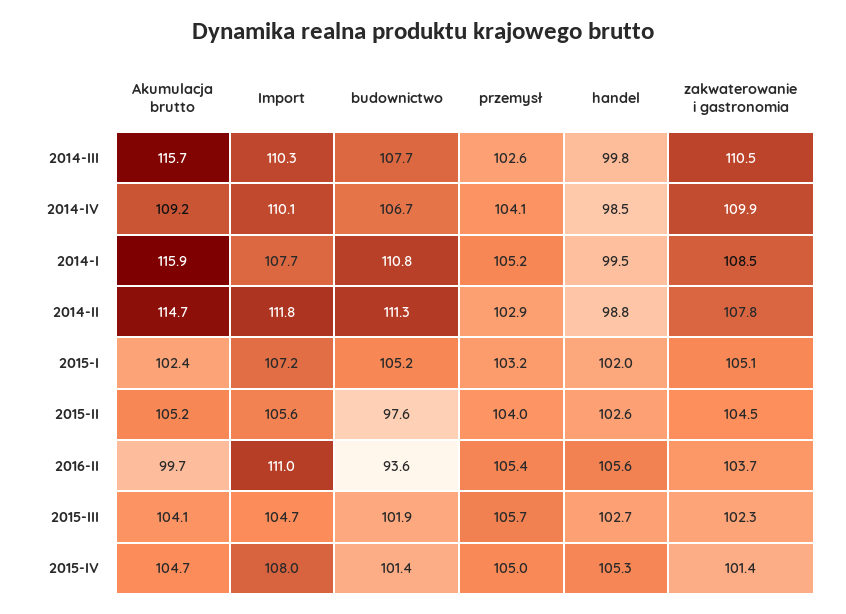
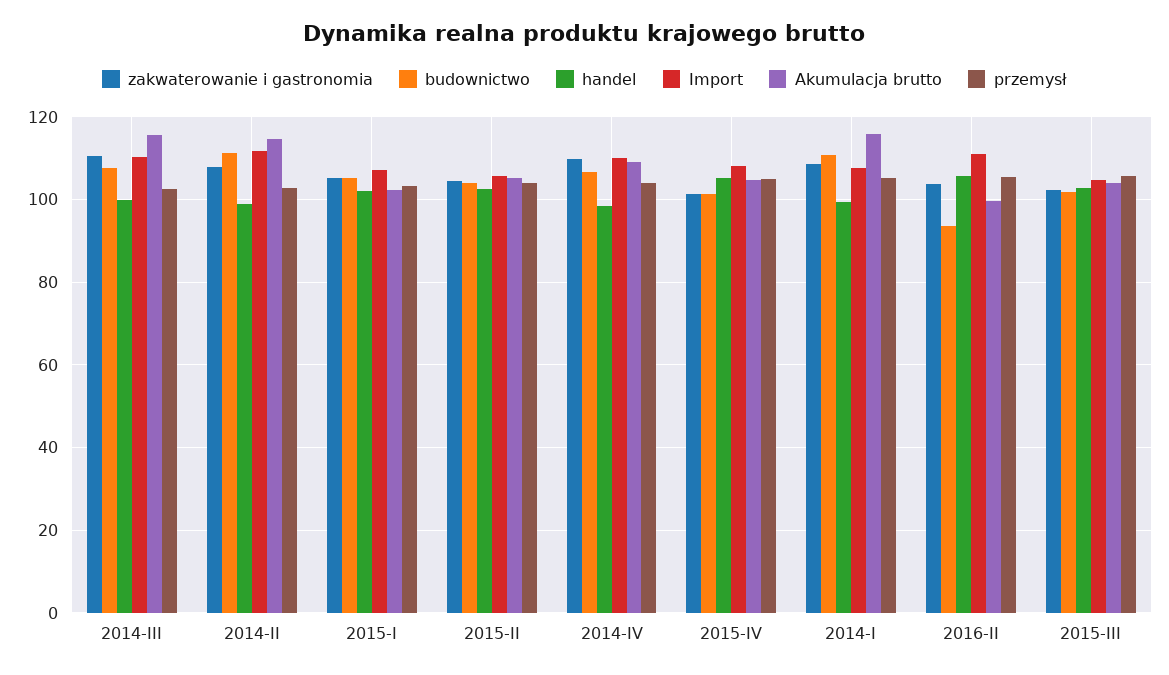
  {
    "Akumulacja brutto": {
      "2014-III": 115.7,
      "2014-IV": 109.2,
      "2014-I": 115.9,
      "2014-II": 114.7,
      "2015-I": 102.4,
      "2015-II": 105.2,
      "2016-II": 99.7,
      "2015-III": 104.1,
      "2015-IV": 104.7
    },
    "Import": {
      "2014-III": 110.3,
      "2014-IV": 110.1,
      "2014-I": 107.7,
      "2014-II": 111.8,
      "2015-I": 107.2,
      "2015-II": 105.6,
      "2016-II": 111,
      "2015-III": 104.7,
      "2015-IV": 108
    },
    "budownictwo": {
      "2014-III": 107.7,
      "2014-IV": 106.7,
      "2014-I": 110.8,
      "2014-II": 111.3,
      "2015-I": 105.2,
-     "2015-II": 97.6,
+     "2015-II": 104,
      "2016-II": 93.6,
      "2015-III": 101.9,
      "2015-IV": 101.4
    },
    "przemysł": {
      "2014-III": 102.6,
      "2014-IV": 104.1,
      "2014-I": 105.2,
      "2014-II": 102.9,
      "2015-I": 103.2,
      "2015-II": 104,
      "2016-II": 105.4,
      "2015-III": 105.7,
      "2015-IV": 105
    },
    "handel": {
      "2014-III": 99.8,
      "2014-IV": 98.5,
      "2014-I": 99.5,
      "2014-II": 98.8,
      "2015-I": 102,
      "2015-II": 102.6,
      "2016-II": 105.6,
      "2015-III": 102.7,
      "2015-IV": 105.3
    },
    "zakwaterowanie i gastronomia": {
      "2014-III": 110.5,
      "2014-IV": 109.9,
      "2014-I": 108.5,
      "2014-II": 107.8,
      "2015-I": 105.1,
      "2015-II": 104.5,
      "2016-II": 103.7,
      "2015-III": 102.3,
      "2015-IV": 101.4
    }
  }

